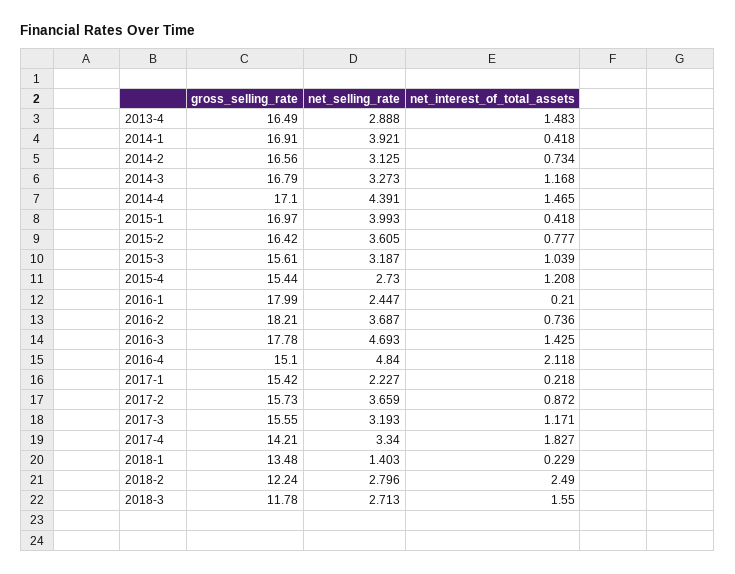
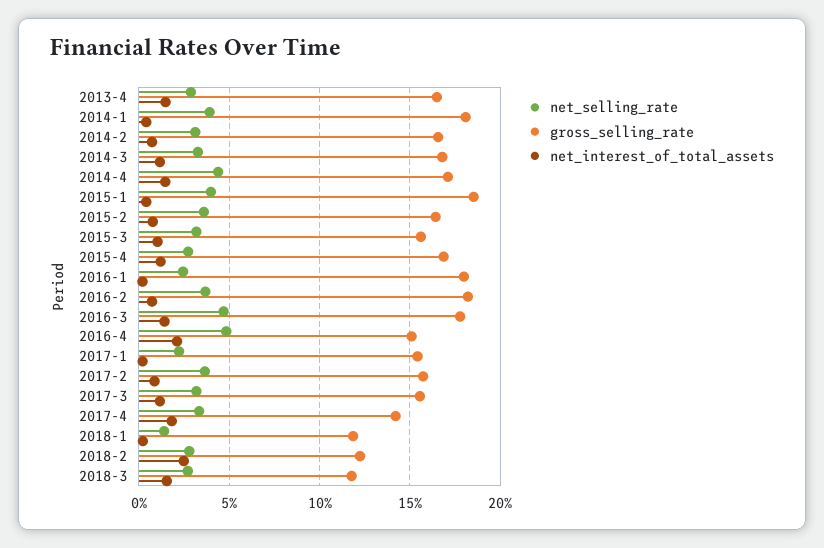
  {
    "gross_selling_rate": {
      "2013-4": 16.49,
-     "2014-1": 16.91,
+     "2014-1": 18,
      "2014-2": 16.56,
      "2014-3": 16.79,
      "2014-4": 17.1,
-     "2015-1": 16.97,
+     "2015-1": 18.5,
      "2015-2": 16.42,
      "2015-3": 15.61,
-     "2015-4": 15.44,
+     "2015-4": 17,
      "2016-1": 17.99,
      "2016-2": 18.21,
      "2016-3": 17.78,
      "2016-4": 15.1,
      "2017-1": 15.42,
      "2017-2": 15.73,
      "2017-3": 15.55,
      "2017-4": 14.21,
-     "2018-1": 13.48,
+     "2018-1": 12,
      "2018-2": 12.24,
      "2018-3": 11.78
    },
    "net_selling_rate": {
      "2013-4": 2.888,
      "2014-1": 3.921,
      "2014-2": 3.125,
      "2014-3": 3.273,
      "2014-4": 4.391,
      "2015-1": 3.993,
      "2015-2": 3.605,
      "2015-3": 3.187,
      "2015-4": 2.73,
      "2016-1": 2.447,
      "2016-2": 3.687,
      "2016-3": 4.693,
      "2016-4": 4.84,
      "2017-1": 2.227,
      "2017-2": 3.659,
      "2017-3": 3.193,
      "2017-4": 3.34,
      "2018-1": 1.403,
      "2018-2": 2.796,
      "2018-3": 2.713
    },
    "net_interest_of_total_assets": {
      "2013-4": 1.483,
      "2014-1": 0.418,
      "2014-2": 0.734,
      "2014-3": 1.168,
      "2014-4": 1.465,
      "2015-1": 0.418,
      "2015-2": 0.777,
      "2015-3": 1.039,
      "2015-4": 1.208,
      "2016-1": 0.21,
      "2016-2": 0.736,
      "2016-3": 1.425,
      "2016-4": 2.118,
      "2017-1": 0.218,
      "2017-2": 0.872,
      "2017-3": 1.171,
      "2017-4": 1.827,
      "2018-1": 0.229,
      "2018-2": 2.49,
      "2018-3": 1.55
    }
  }

